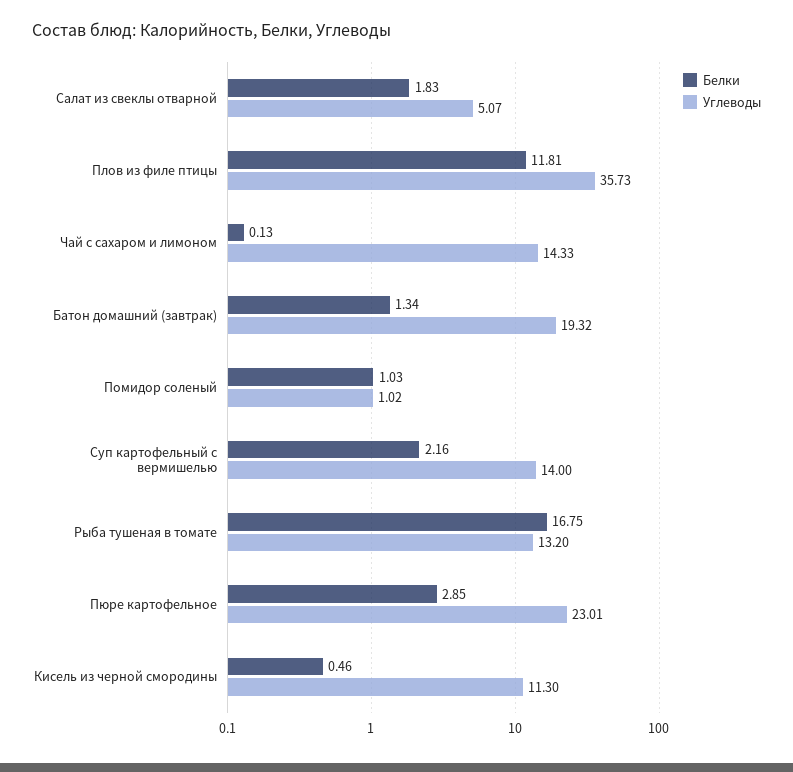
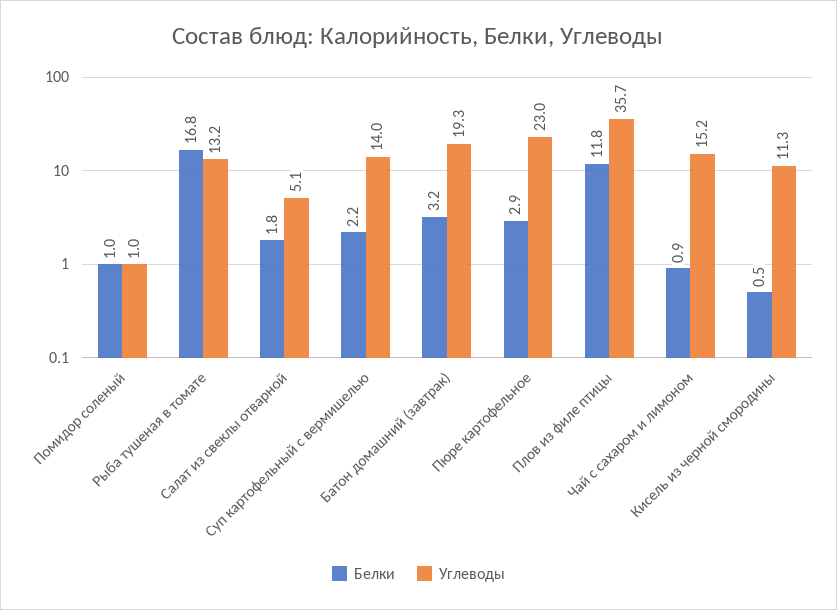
  {
    "Белки": {
      "Салат из свеклы отварной": 1.83,
      "Плов из филе птицы": 11.81,
-     "Чай с сахаром и лимоном": 0.13,
+     "Чай с сахаром и лимоном": 0.9,
-     "Батон домашний (завтрак)": 1.34,
+     "Батон домашний (завтрак)": 3.2,
      "Помидор соленый": 1.03,
      "Суп картофельный с вермишелью": 2.16,
      "Рыба тушеная в томате": 16.75,
      "Пюре картофельное": 2.85,
      "Кисель из черной смородины": 0.46
    },
    "Углеводы": {
      "Салат из свеклы отварной": 5.07,
      "Плов из филе птицы": 35.73,
-     "Чай с сахаром и лимоном": 14.33,
+     "Чай с сахаром и лимоном": 15.2,
      "Батон домашний (завтрак)": 19.32,
      "Помидор соленый": 1.02,
      "Суп картофельный с вермишелью": 14,
      "Рыба тушеная в томате": 13.2,
      "Пюре картофельное": 23.01,
      "Кисель из черной смородины": 11.3
    }
  }

